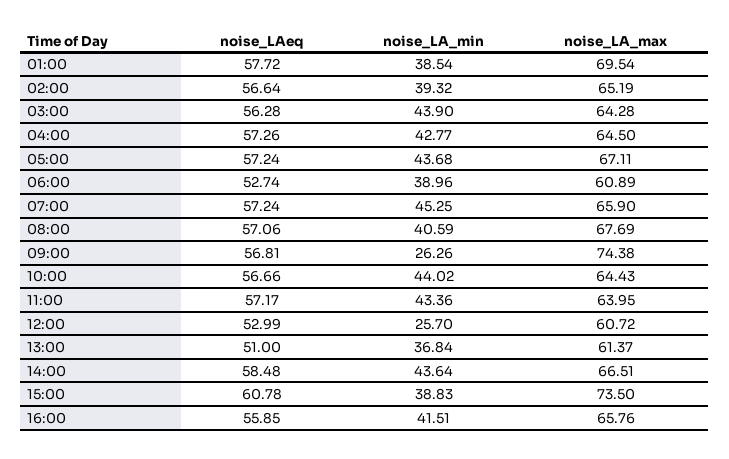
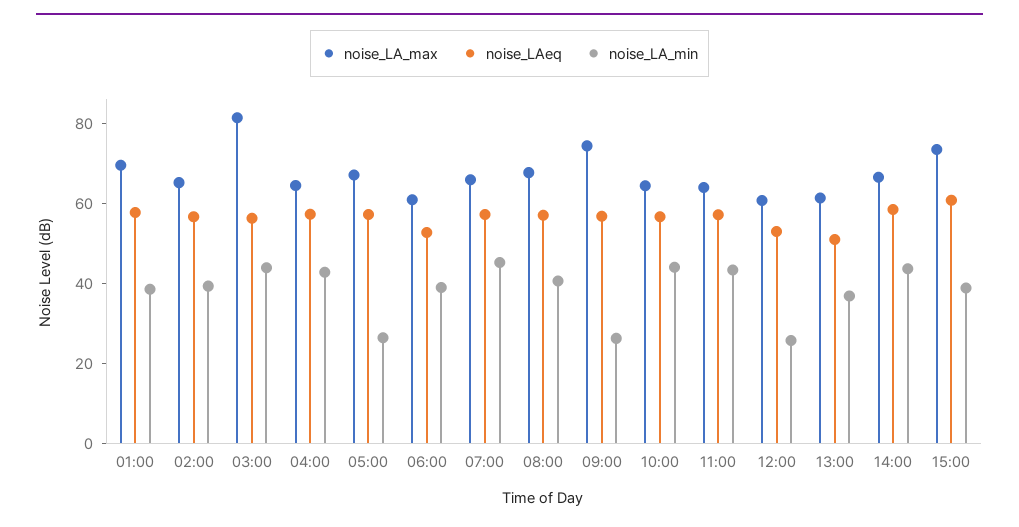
  {
    "noise_LAeq": {
      "01:00": 57.72,
      "02:00": 56.64,
      "03:00": 56.28,
      "04:00": 57.26,
      "05:00": 57.24,
      "06:00": 52.74,
      "07:00": 57.24,
      "08:00": 57.06,
      "09:00": 56.81,
      "10:00": 56.66,
      "11:00": 57.17,
      "12:00": 52.99,
      "13:00": 51,
      "14:00": 58.48,
-     "15:00": 60.78,
+     "15:00": 60.78
-     "16:00": 55.85
    },
    "noise_LA_min": {
      "01:00": 38.54,
      "02:00": 39.32,
      "03:00": 43.9,
      "04:00": 42.77,
-     "05:00": 43.68,
+     "05:00": 25,
      "06:00": 38.96,
      "07:00": 45.25,
      "08:00": 40.59,
      "09:00": 26.26,
      "10:00": 44.02,
      "11:00": 43.36,
      "12:00": 25.7,
      "13:00": 36.84,
      "14:00": 43.64,
-     "15:00": 38.83,
+     "15:00": 38.83
-     "16:00": 41.51
    },
    "noise_LA_max": {
      "01:00": 69.54,
      "02:00": 65.19,
-     "03:00": 64.28,
+     "03:00": 80,
      "04:00": 64.5,
      "05:00": 67.11,
      "06:00": 60.89,
      "07:00": 65.9,
      "08:00": 67.69,
      "09:00": 74.38,
      "10:00": 64.43,
      "11:00": 63.95,
      "12:00": 60.72,
      "13:00": 61.37,
      "14:00": 66.51,
-     "15:00": 73.5,
+     "15:00": 73.5
-     "16:00": 65.76
    }
  }

